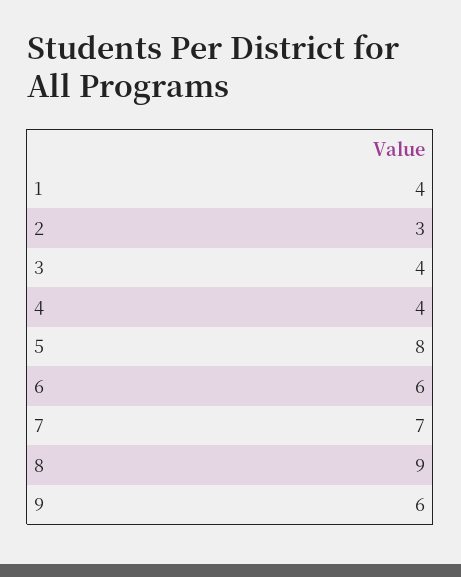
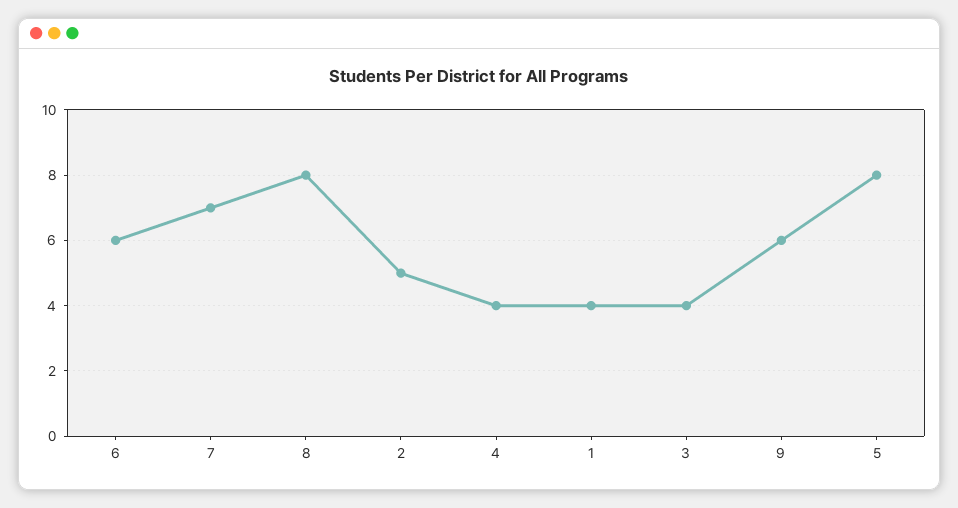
  {
    "1": 4,
-   "2": 3,
+   "2": 5,
    "3": 4,
    "4": 4,
    "5": 8,
    "6": 6,
    "7": 7,
-   "8": 9,
+   "8": 8,
    "9": 6
  }

